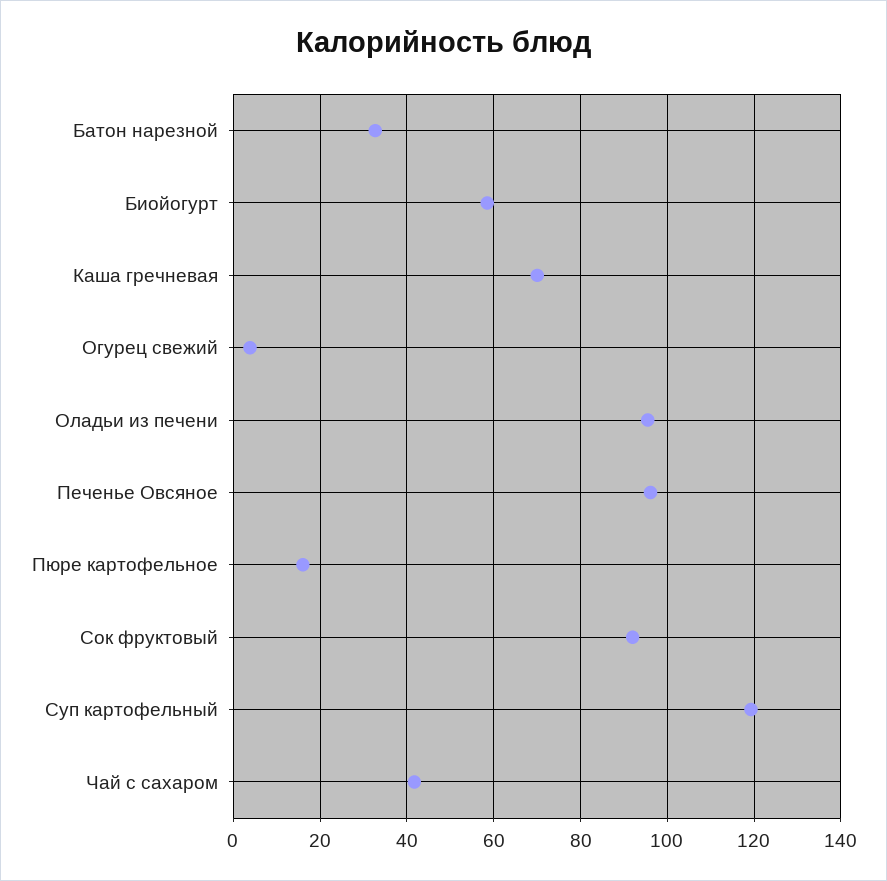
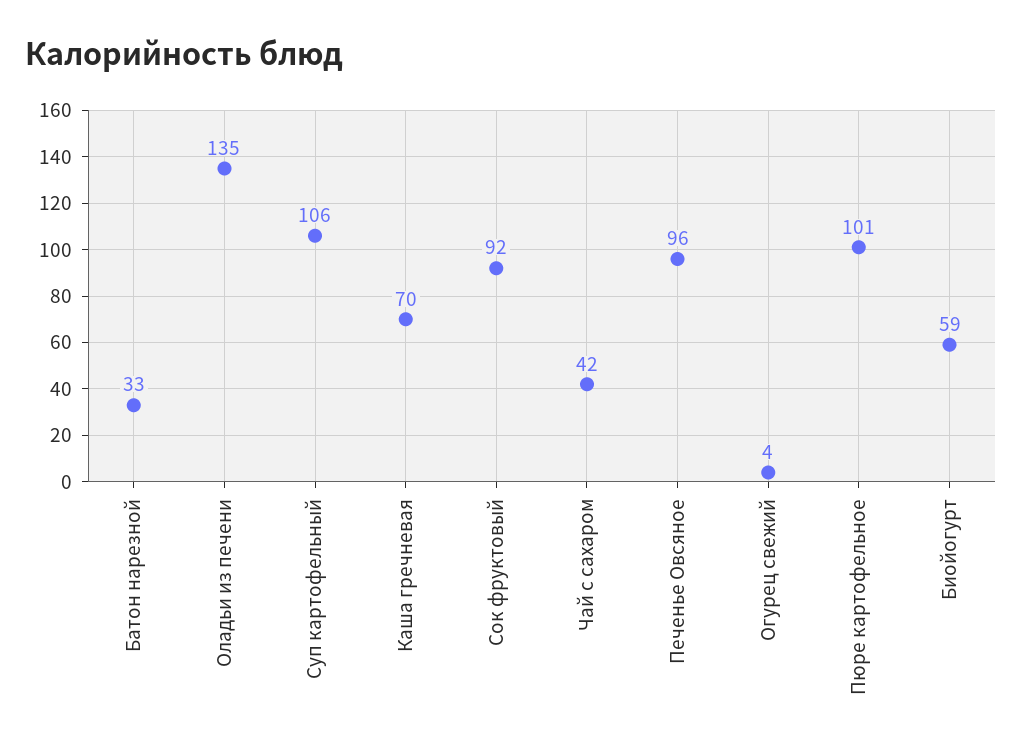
  {
    "Батон нарезной": 33,
    "Биойогурт": 59,
    "Каша гречневая": 70,
    "Огурец свежий": 4,
-   "Оладьи из печени": 96,
+   "Оладьи из печени": 135,
    "Печенье Овсяное": 96,
-   "Пюре картофельное": 16,
+   "Пюре картофельное": 101,
    "Сок фруктовый": 92,
-   "Суп картофельный": 120,
+   "Суп картофельный": 106,
    "Чай с сахаром": 42
  }

